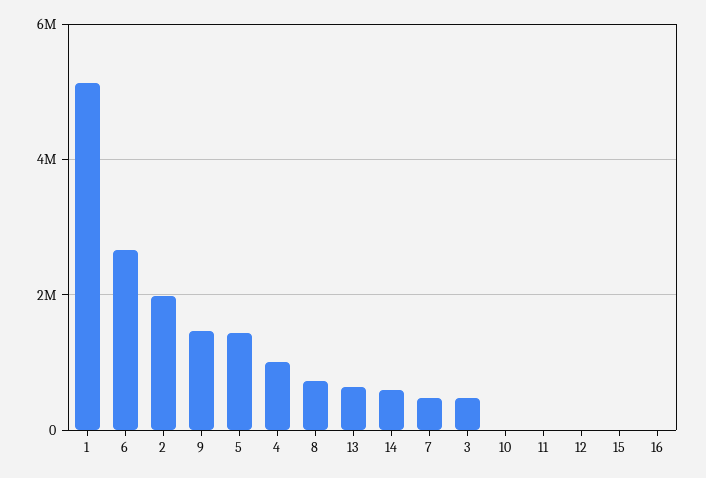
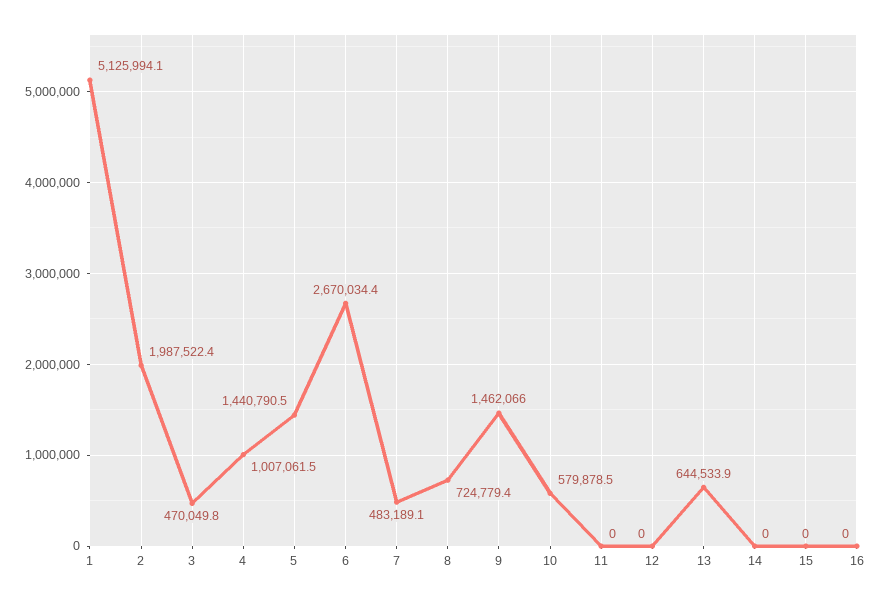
  {
    "1": 5125994.1,
    "6": 2670034.4,
    "2": 1987522.4,
    "9": 1462066,
    "5": 1440790.5,
    "4": 1007061.5,
    "8": 724779.4,
    "13": 644533.9,
-   "14": 600000,
+   "14": 0,
    "7": 483189.1,
    "3": 470049.8,
-   "10": 0,
+   "10": 579878.5,
    "11": 0,
    "12": 0,
    "15": 0,
    "16": 0
  }

